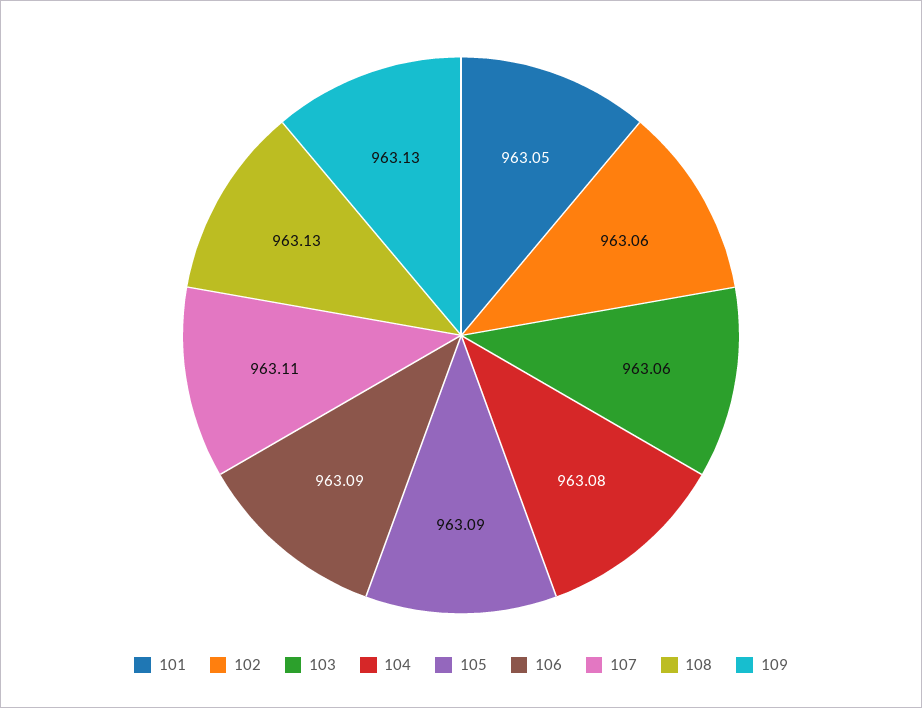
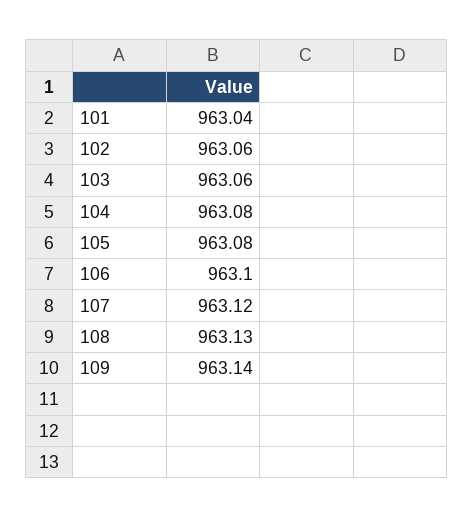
  {
-   "101": 963.05,
+   "101": 963.04,
    "102": 963.06,
    "103": 963.06,
    "104": 963.08,
-   "105": 963.09,
+   "105": 963.08,
-   "106": 963.09,
+   "106": 963.1,
-   "107": 963.11,
+   "107": 963.12,
    "108": 963.13,
-   "109": 963.13
+   "109": 963.14
  }

